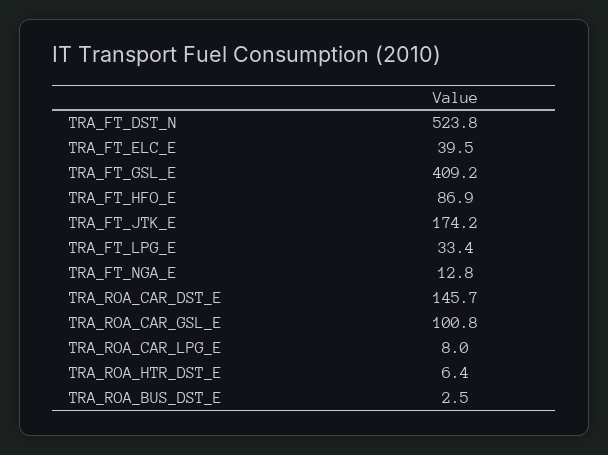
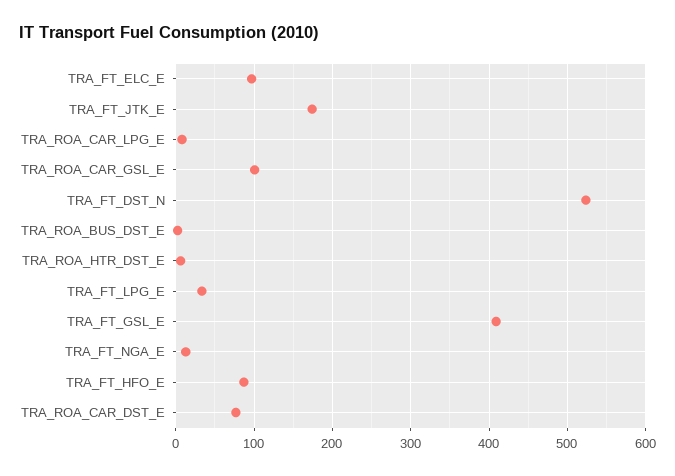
  {
    "TRA_FT_DST_N": 523.8,
-   "TRA_FT_ELC_E": 39.5,
+   "TRA_FT_ELC_E": 100,
    "TRA_FT_GSL_E": 409.2,
    "TRA_FT_HFO_E": 86.9,
    "TRA_FT_JTK_E": 174.2,
    "TRA_FT_LPG_E": 33.4,
    "TRA_FT_NGA_E": 12.8,
-   "TRA_ROA_CAR_DST_E": 145.7,
+   "TRA_ROA_CAR_DST_E": 80,
    "TRA_ROA_CAR_GSL_E": 100.8,
    "TRA_ROA_CAR_LPG_E": 8,
    "TRA_ROA_HTR_DST_E": 6.4,
    "TRA_ROA_BUS_DST_E": 2.5
  }

